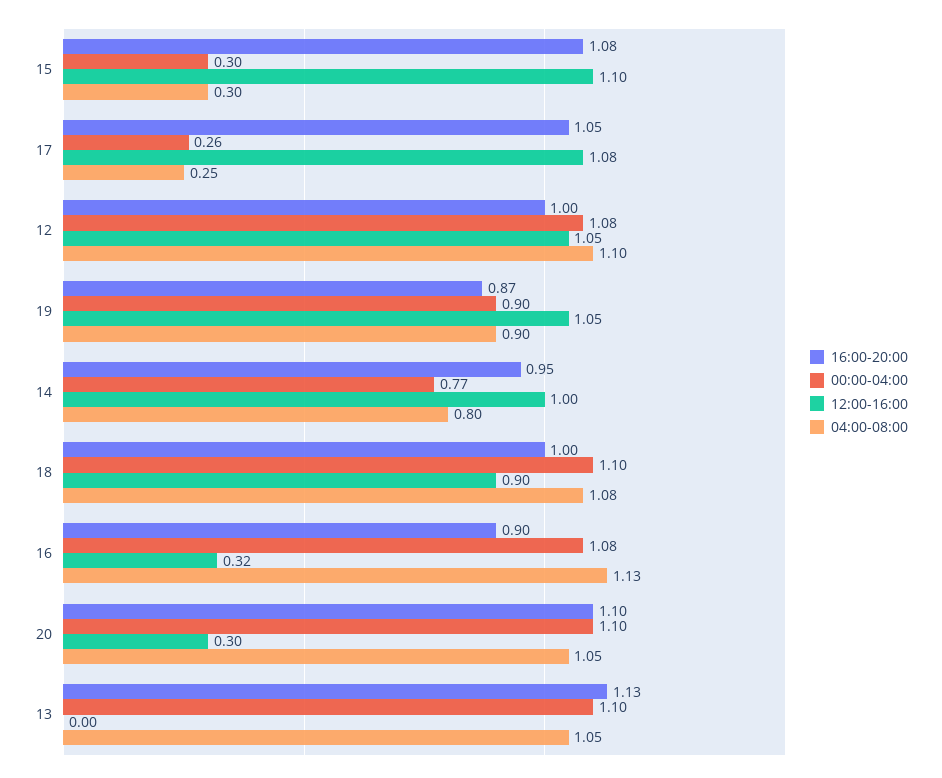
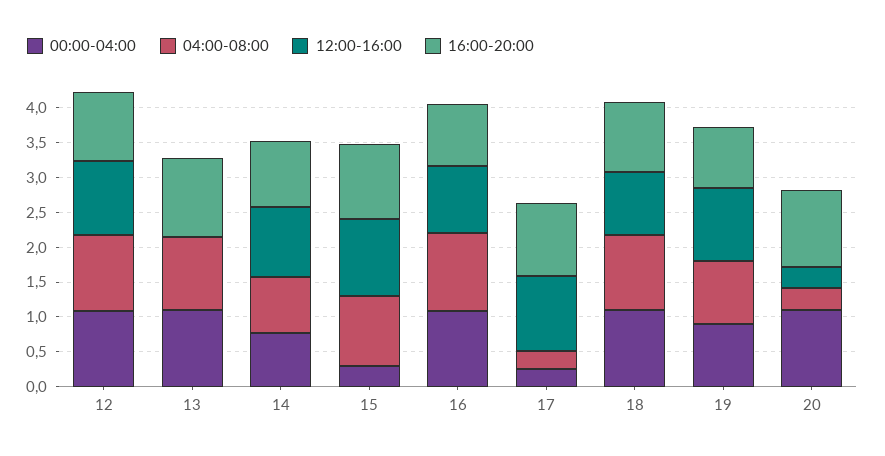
  {
    "16:00-20:00": {
      "15": 1.08,
      "17": 1.05,
      "12": 1,
      "19": 0.87,
      "14": 0.95,
      "18": 1,
      "16": 0.9,
      "20": 1.1,
      "13": 1.13
    },
    "00:00-04:00": {
      "15": 0.3,
      "17": 0.26,
      "12": 1.08,
      "19": 0.9,
      "14": 0.77,
      "18": 1.1,
      "16": 1.08,
      "20": 1.1,
      "13": 1.1
    },
    "12:00-16:00": {
      "15": 1.1,
      "17": 1.08,
      "12": 1.05,
      "19": 1.05,
      "14": 1,
      "18": 0.9,
-     "16": 0.32,
+     "16": 1,
      "20": 0.3,
      "13": 0
    },
    "04:00-08:00": {
-     "15": 0.3,
+     "15": 1,
      "17": 0.25,
      "12": 1.1,
      "19": 0.9,
      "14": 0.8,
      "18": 1.08,
      "16": 1.13,
-     "20": 1.05,
+     "20": 0.25,
      "13": 1.05
    }
  }

